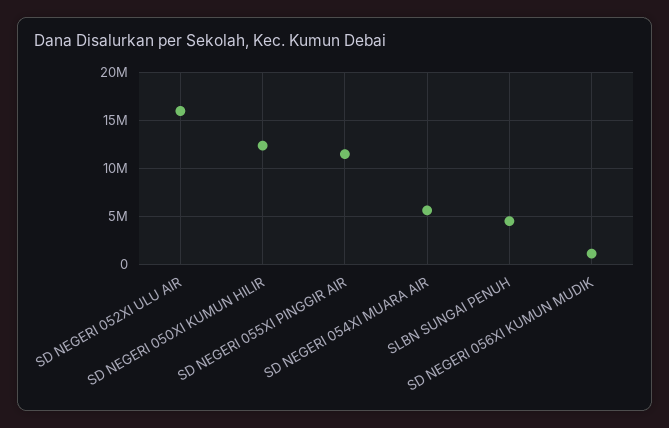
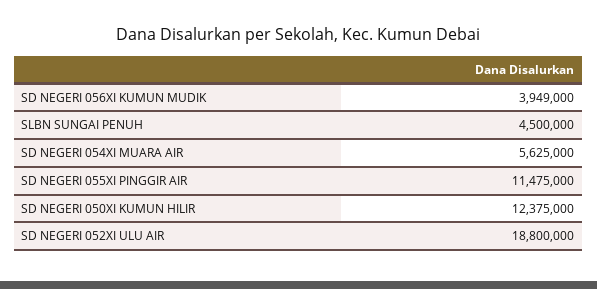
  {
-   "SD NEGERI 052XI ULU AIR": 16000000,
+   "SD NEGERI 052XI ULU AIR": 18800000,
    "SD NEGERI 050XI KUMUN HILIR": 12375000,
    "SD NEGERI 055XI PINGGIR AIR": 11475000,
    "SD NEGERI 054XI MUARA AIR": 5625000,
    "SLBN SUNGAI PENUH": 4500000,
-   "SD NEGERI 056XI KUMUN MUDIK": 1000000
+   "SD NEGERI 056XI KUMUN MUDIK": 3949000
  }

